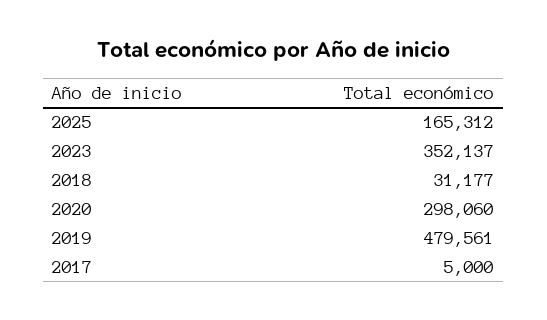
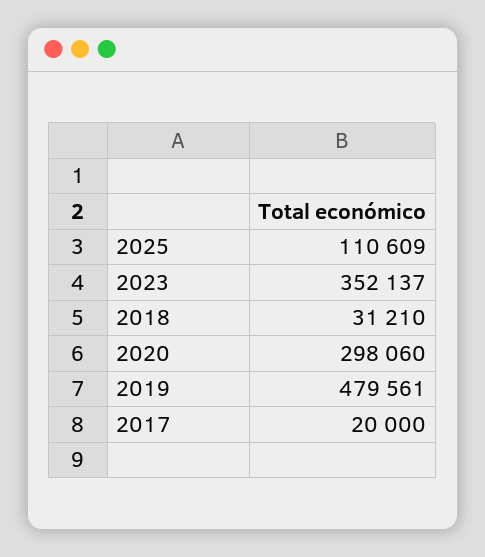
  {
-   "2025": 165312,
+   "2025": 110609,
    "2023": 352137,
-   "2018": 31177,
+   "2018": 31210,
    "2020": 298060,
    "2019": 479561,
-   "2017": 5000
+   "2017": 20000
  }

